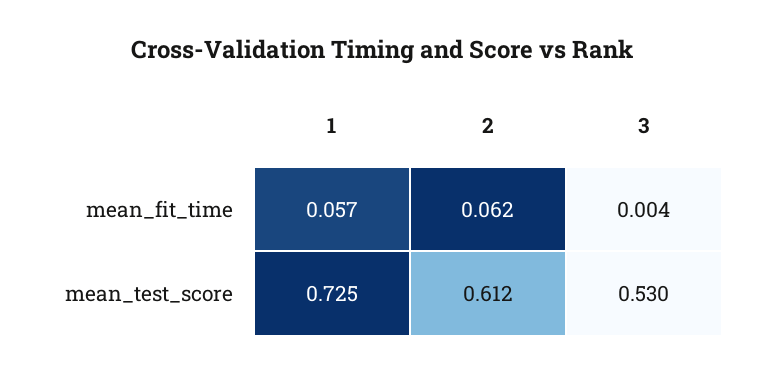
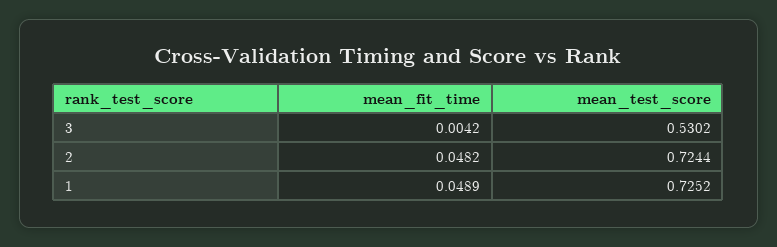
  {
    "1": {
-     "mean_fit_time": 0.057,
+     "mean_fit_time": 0.0489,
      "mean_test_score": 0.7252
    },
    "2": {
-     "mean_fit_time": 0.062,
+     "mean_fit_time": 0.0482,
-     "mean_test_score": 0.612
+     "mean_test_score": 0.7244
    },
    "3": {
      "mean_fit_time": 0.0042,
      "mean_test_score": 0.5302
    }
  }

